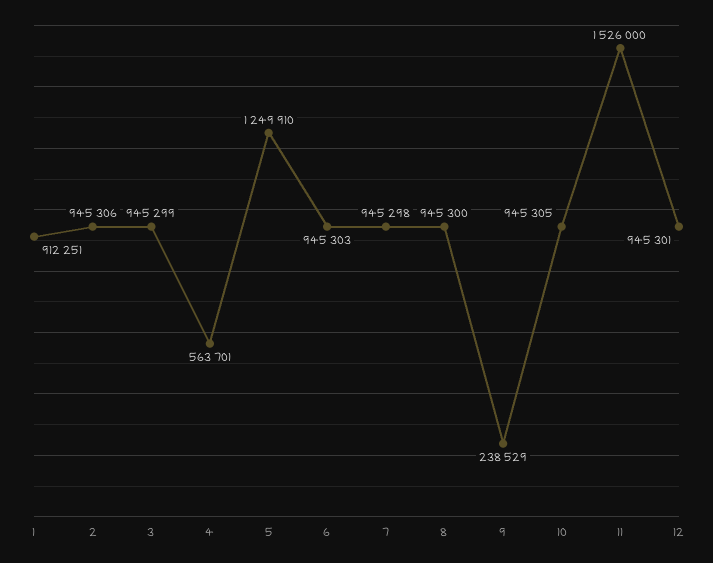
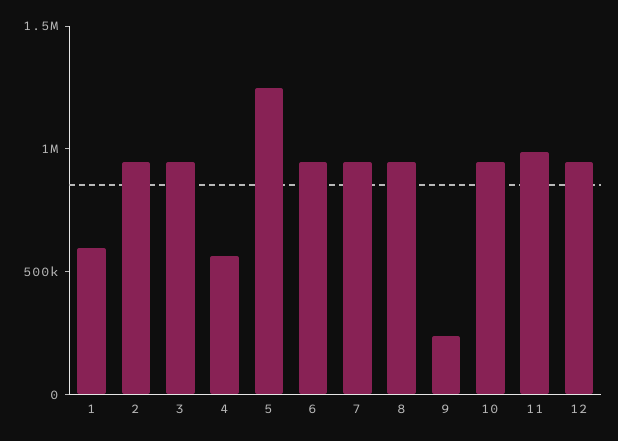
  {
-   "1": 912251,
+   "1": 600000,
    "2": 945306,
    "3": 945299,
    "4": 563701,
    "5": 1249910,
    "6": 945303,
    "7": 945298,
    "8": 945300,
    "9": 238529,
    "10": 945305,
-   "11": 1526000,
+   "11": 1000000,
    "12": 945301
  }

